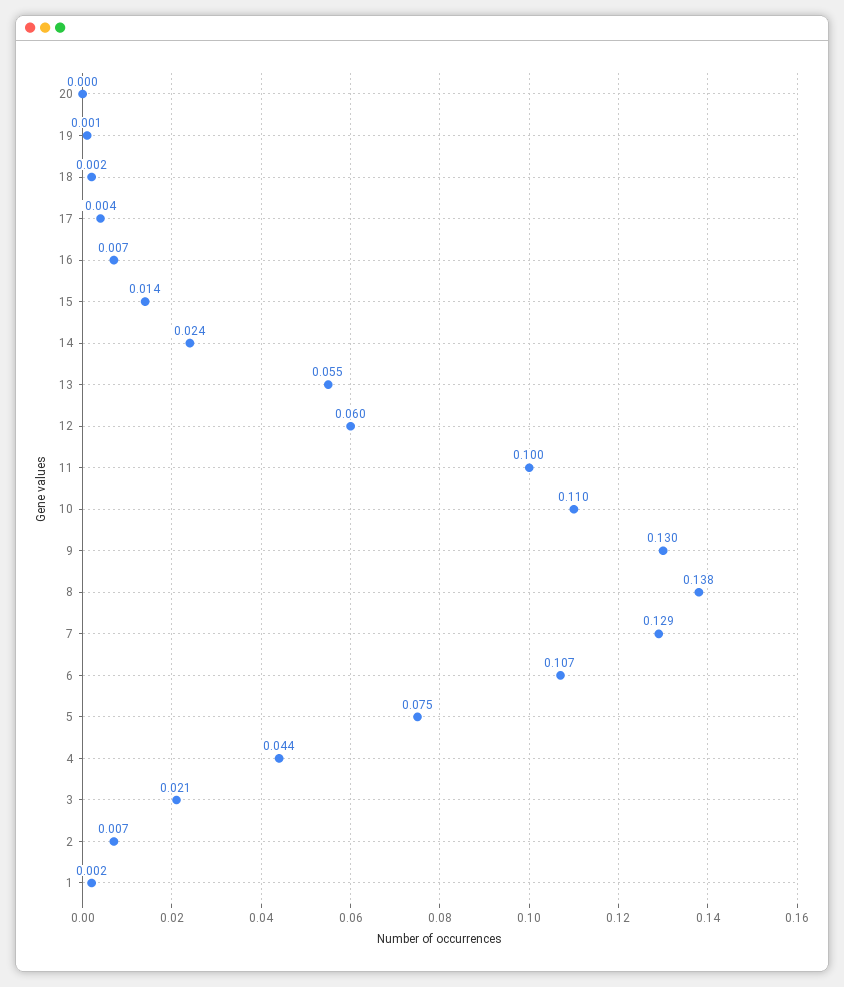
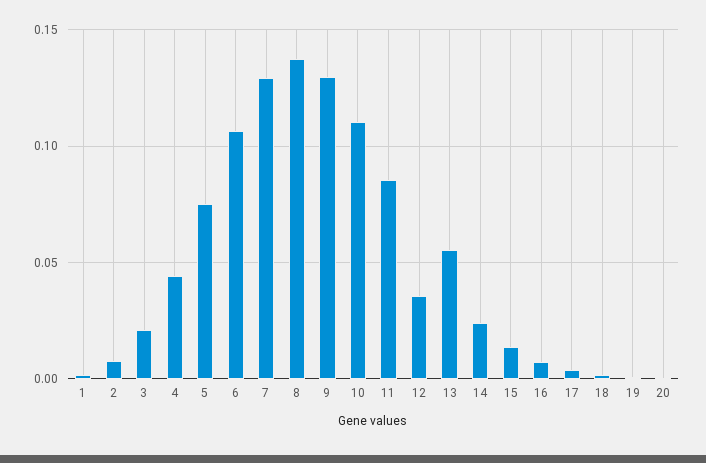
  {
    "20": 0,
    "19": 0.001,
    "18": 0.002,
    "17": 0.004,
    "16": 0.007,
    "15": 0.014,
    "14": 0.024,
    "13": 0.055,
-   "12": 0.06,
+   "12": 0.035,
-   "11": 0.1,
+   "11": 0.085,
    "10": 0.11,
    "9": 0.13,
    "8": 0.138,
    "7": 0.129,
    "6": 0.107,
    "5": 0.075,
    "4": 0.044,
    "3": 0.021,
    "2": 0.007,
    "1": 0.002
  }

